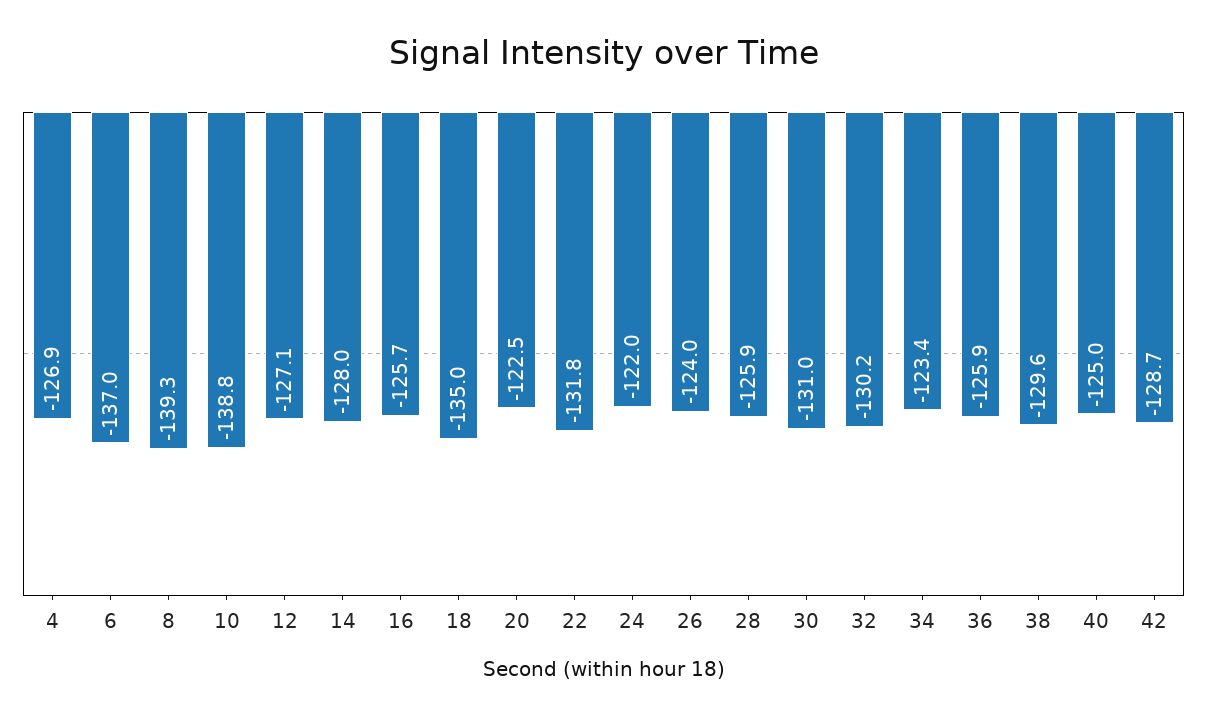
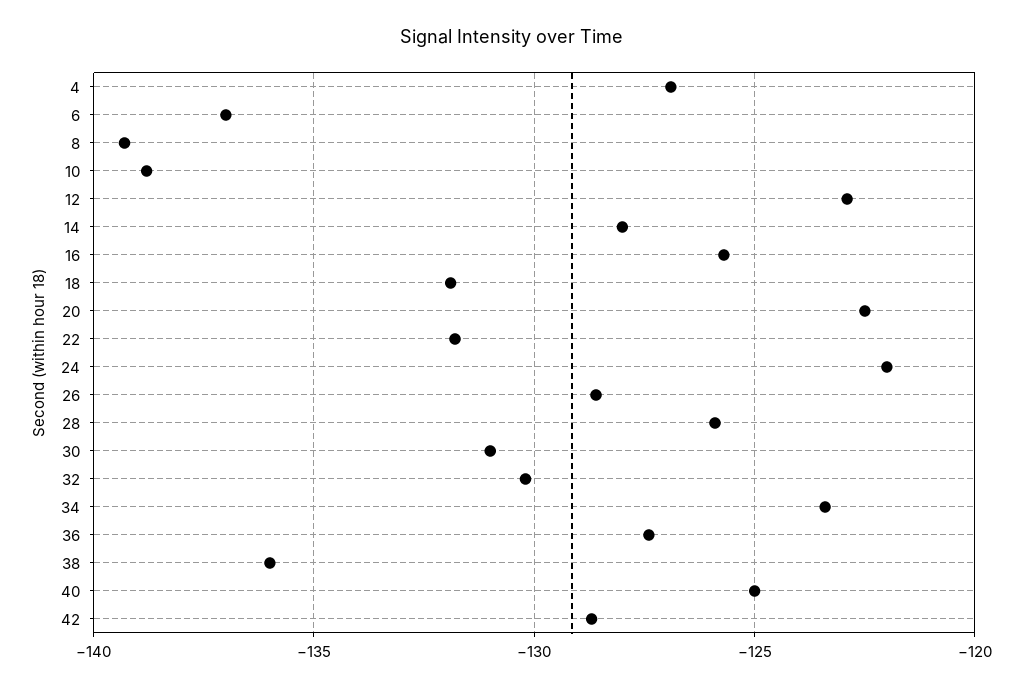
  {
    "4": -126.9,
    "6": -137,
    "8": -139.3,
    "10": -138.8,
-   "12": -127.1,
+   "12": -123,
    "14": -128,
    "16": -125.7,
-   "18": -135,
+   "18": -132,
    "20": -122.5,
    "22": -131.8,
    "24": -122,
-   "26": -124,
+   "26": -128.5,
    "28": -125.9,
    "30": -131,
    "32": -130.2,
    "34": -123.4,
-   "36": -125.9,
+   "36": -127.5,
-   "38": -129.6,
+   "38": -136,
    "40": -125,
    "42": -128.7
  }

